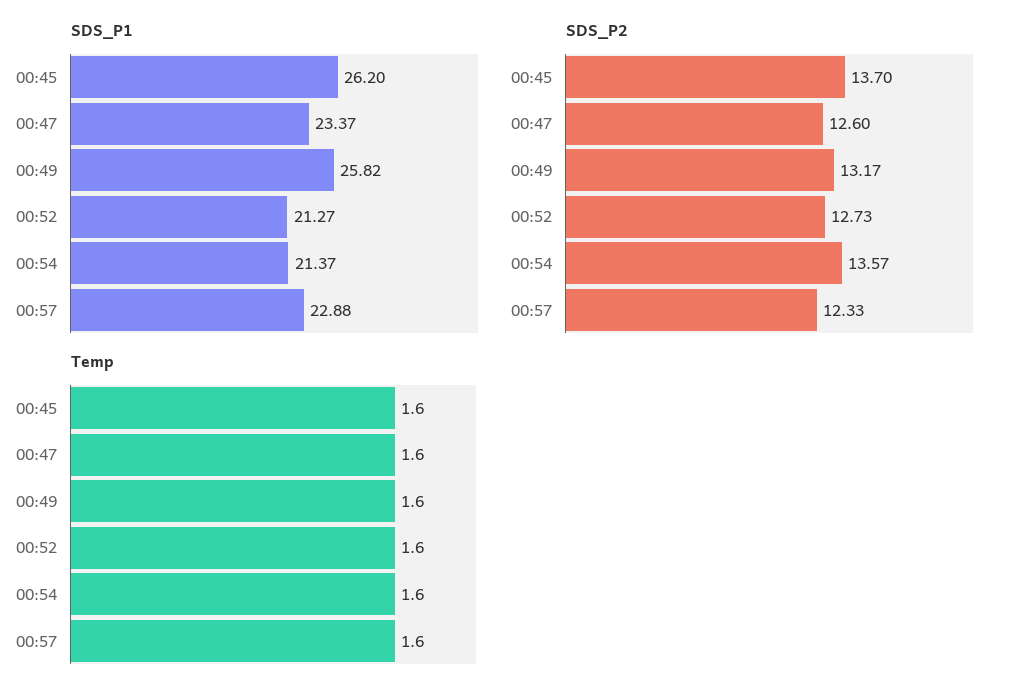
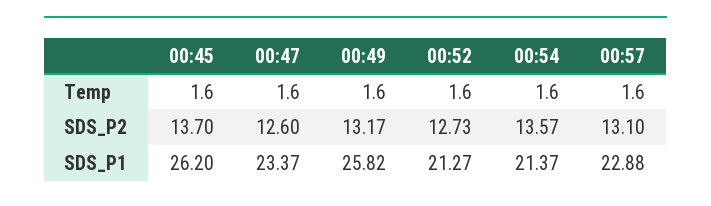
  {
    "SDS_P1": {
      "00:45": 26.2,
      "00:47": 23.37,
      "00:49": 25.82,
      "00:52": 21.27,
      "00:54": 21.37,
      "00:57": 22.88
    },
    "SDS_P2": {
      "00:45": 13.7,
      "00:47": 12.6,
      "00:49": 13.17,
      "00:52": 12.73,
      "00:54": 13.57,
-     "00:57": 12.33
+     "00:57": 13.1
    },
    "Temp": {
      "00:45": 1.6,
      "00:47": 1.6,
      "00:49": 1.6,
      "00:52": 1.6,
      "00:54": 1.6,
      "00:57": 1.6
    }
  }

